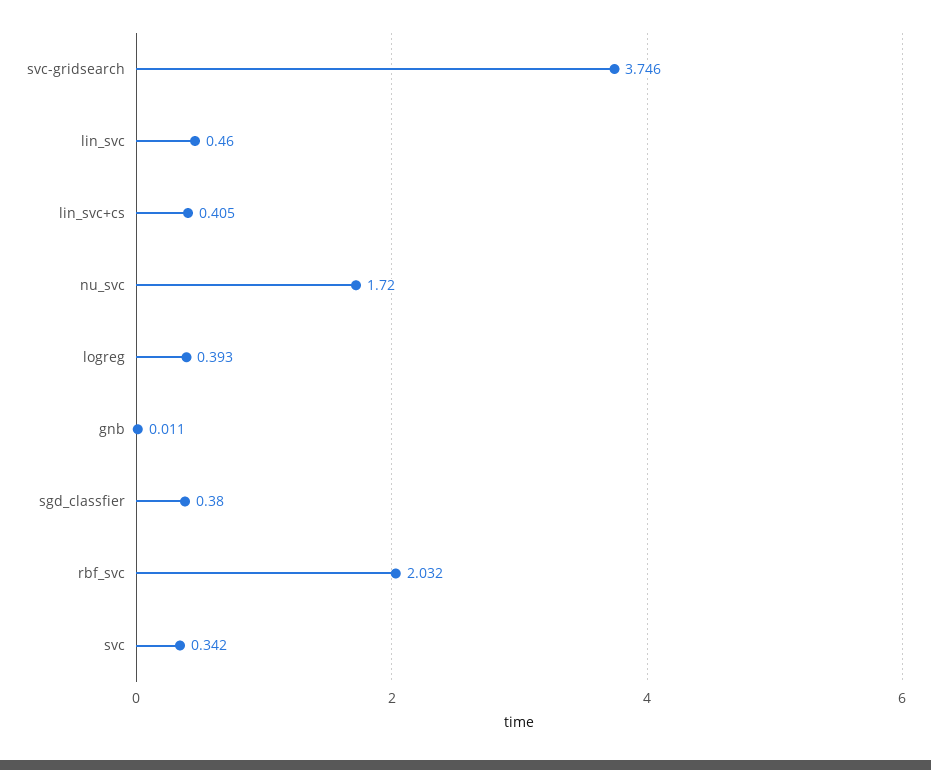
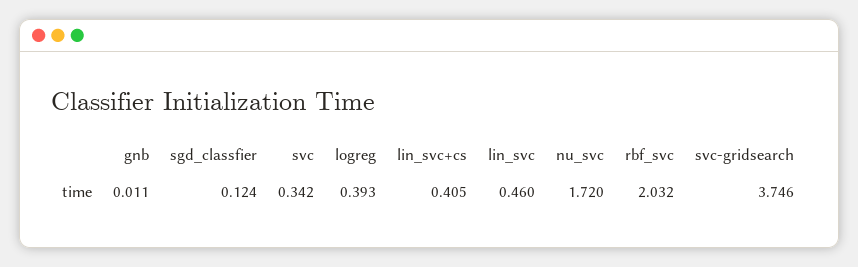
  {
    "svc-gridsearch": 3.746,
    "lin_svc": 0.46,
    "lin_svc+cs": 0.405,
    "nu_svc": 1.72,
    "logreg": 0.393,
    "gnb": 0.011,
-   "sgd_classfier": 0.38,
+   "sgd_classfier": 0.124,
    "rbf_svc": 2.032,
    "svc": 0.342
  }

